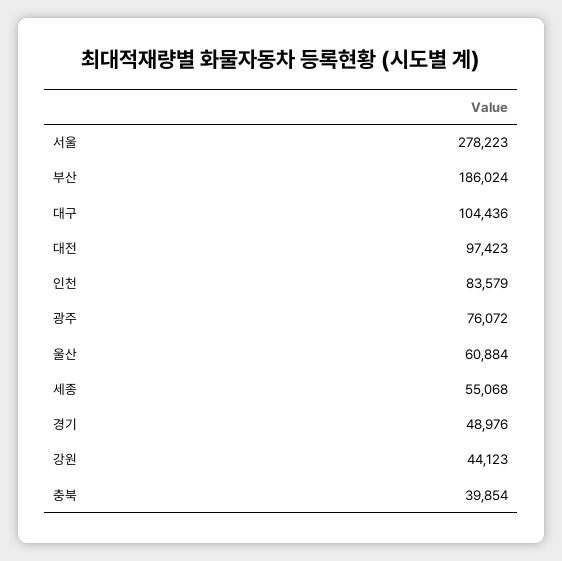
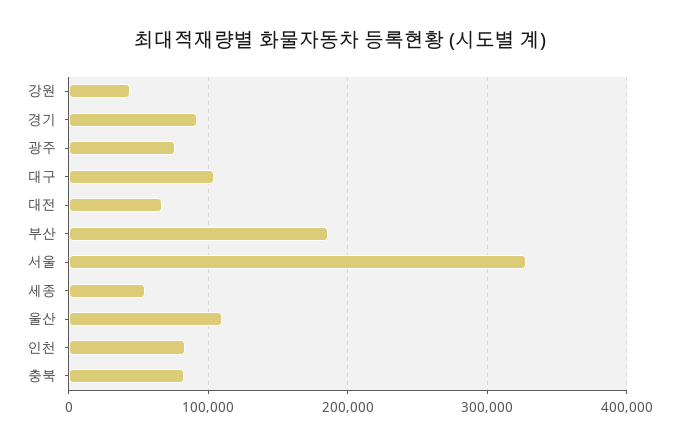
  {
-   "서울": 278223,
+   "서울": 330000,
    "부산": 186024,
    "대구": 104436,
-   "대전": 97423,
+   "대전": 70000,
    "인천": 83579,
    "광주": 76072,
-   "울산": 60884,
+   "울산": 110000,
    "세종": 55068,
-   "경기": 48976,
+   "경기": 90000,
    "강원": 44123,
-   "충북": 39854
+   "충북": 80000
  }

